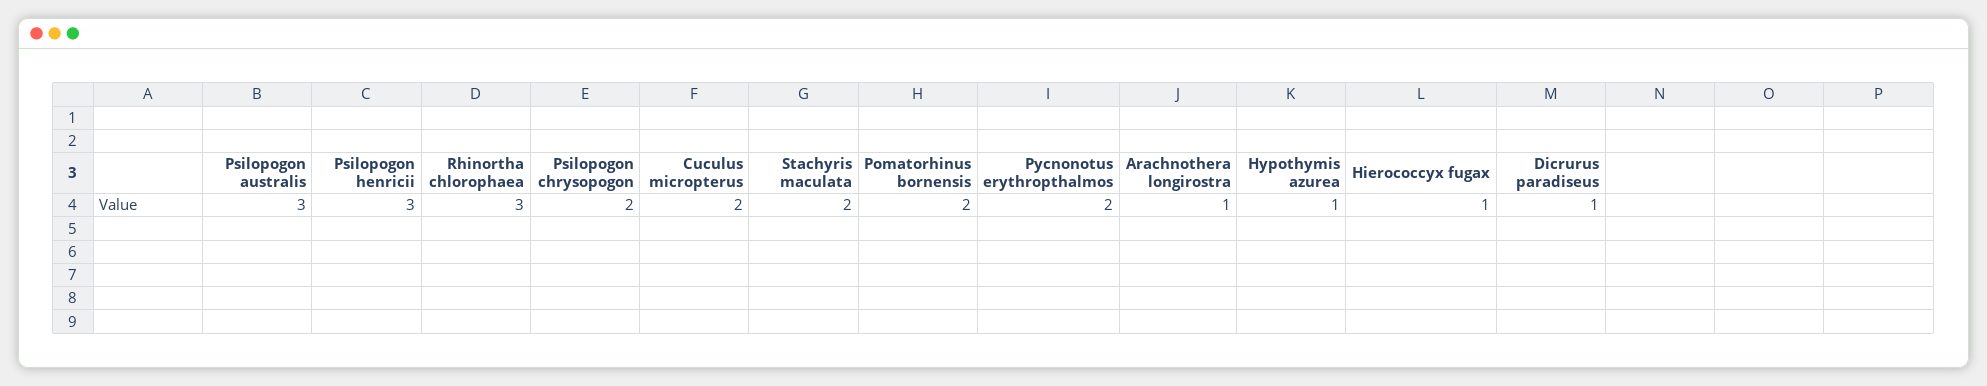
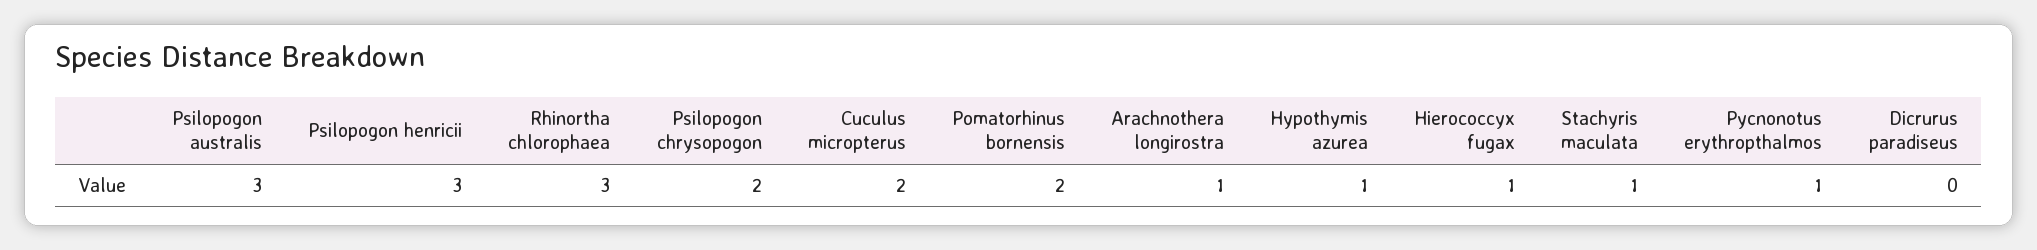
  {
    "Psilopogon australis": 3,
    "Psilopogon henricii": 3,
    "Rhinortha chlorophaea": 3,
    "Psilopogon chrysopogon": 2,
    "Cuculus micropterus": 2,
-   "Stachyris maculata": 2,
+   "Stachyris maculata": 1,
    "Pomatorhinus bornensis": 2,
-   "Pycnonotus erythropthalmos": 2,
+   "Pycnonotus erythropthalmos": 1,
    "Arachnothera longirostra": 1,
    "Hypothymis azurea": 1,
    "Hierococcyx fugax": 1,
-   "Dicrurus paradiseus": 1
+   "Dicrurus paradiseus": 0
  }

